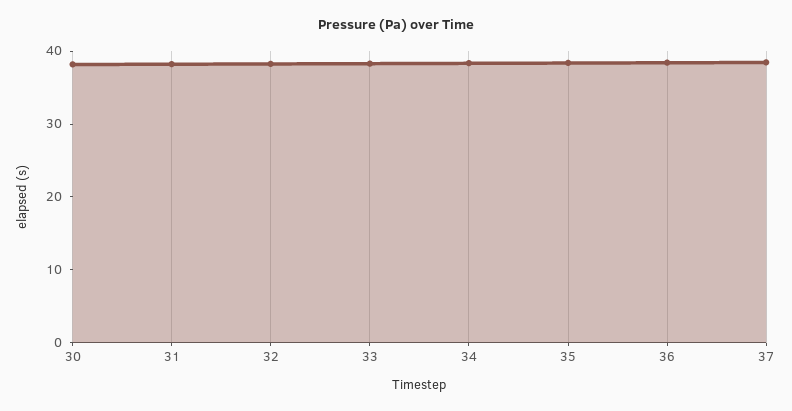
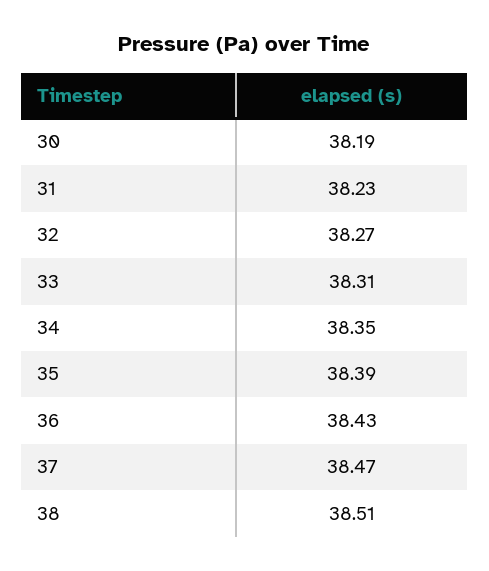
  {
    "30": 38.19,
    "31": 38.23,
    "32": 38.27,
    "33": 38.31,
    "34": 38.35,
    "35": 38.39,
    "36": 38.43,
-   "37": 38.47
+   "37": 38.47,
+   "38": 38.51
  }

